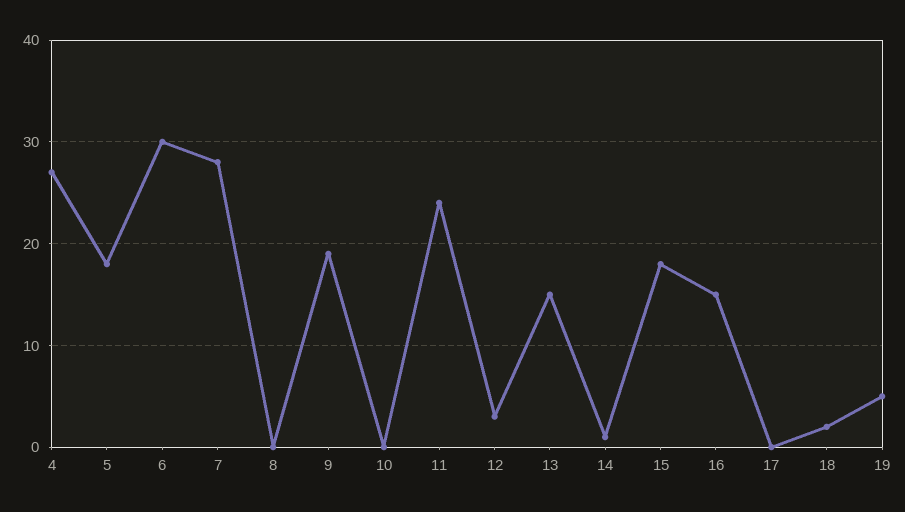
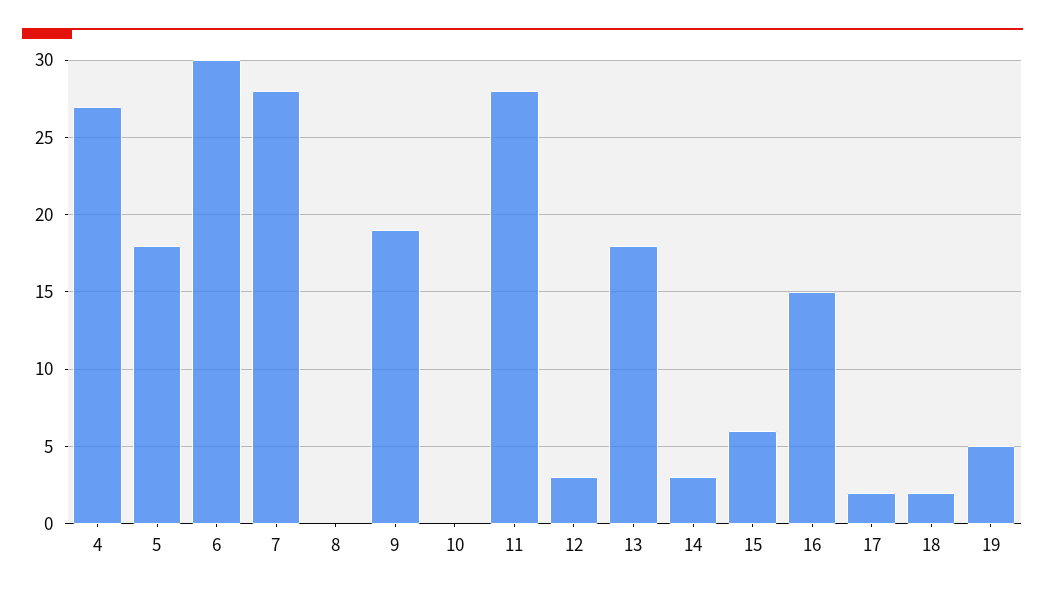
  {
    "4": 27,
    "5": 18,
    "6": 30,
    "7": 28,
    "8": 0,
    "9": 19,
    "10": 0,
-   "11": 24,
+   "11": 28,
    "12": 3,
-   "13": 15,
+   "13": 18,
-   "14": 1,
+   "14": 3,
-   "15": 18,
+   "15": 6,
    "16": 15,
-   "17": 0,
+   "17": 2,
    "18": 2,
    "19": 5
  }

